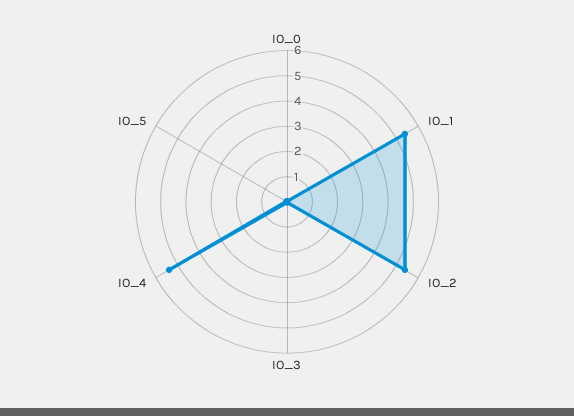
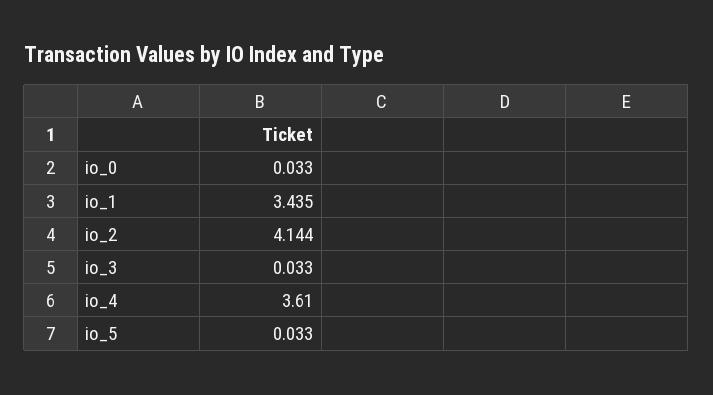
  {
    "IO_0": 0.033,
-   "IO_1": 5.5,
+   "IO_1": 3.435,
-   "IO_2": 5.5,
+   "IO_2": 4.144,
    "IO_3": 0.033,
-   "IO_4": 5.5,
+   "IO_4": 3.61,
    "IO_5": 0.033
  }

